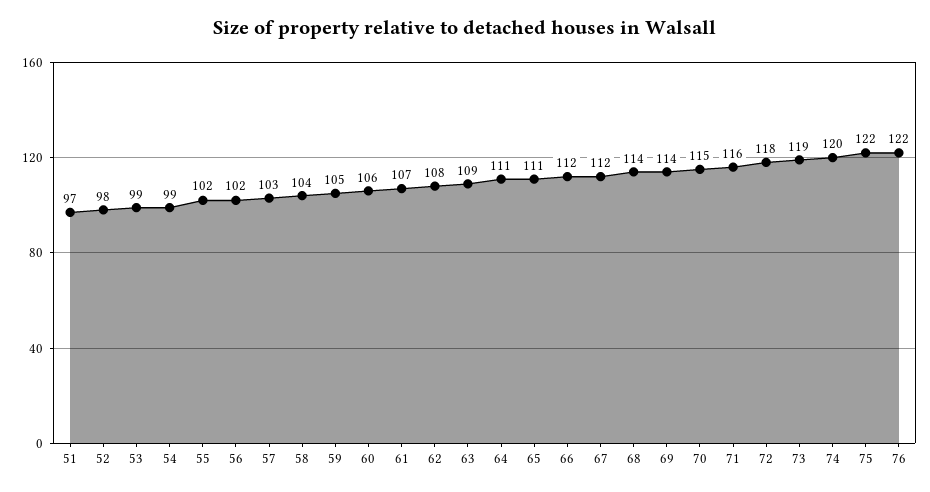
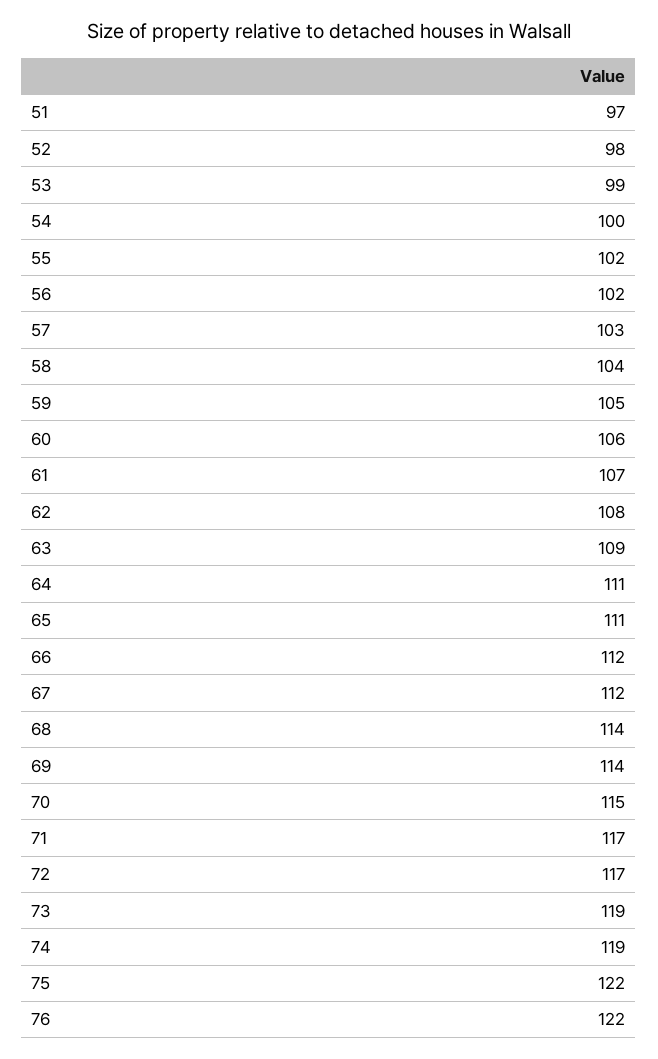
  {
    "51": 97,
    "52": 98,
    "53": 99,
-   "54": 99,
+   "54": 100,
    "55": 102,
    "56": 102,
    "57": 103,
    "58": 104,
    "59": 105,
    "60": 106,
    "61": 107,
    "62": 108,
    "63": 109,
    "64": 111,
    "65": 111,
    "66": 112,
    "67": 112,
    "68": 114,
    "69": 114,
    "70": 115,
-   "71": 116,
+   "71": 117,
-   "72": 118,
+   "72": 117,
    "73": 119,
-   "74": 120,
+   "74": 119,
    "75": 122,
    "76": 122
  }

